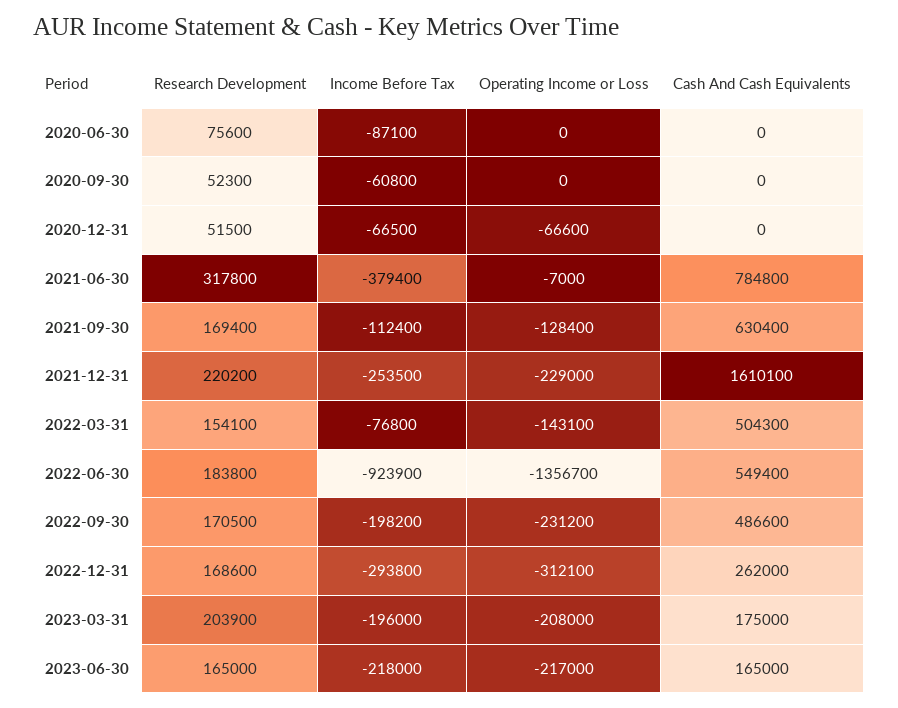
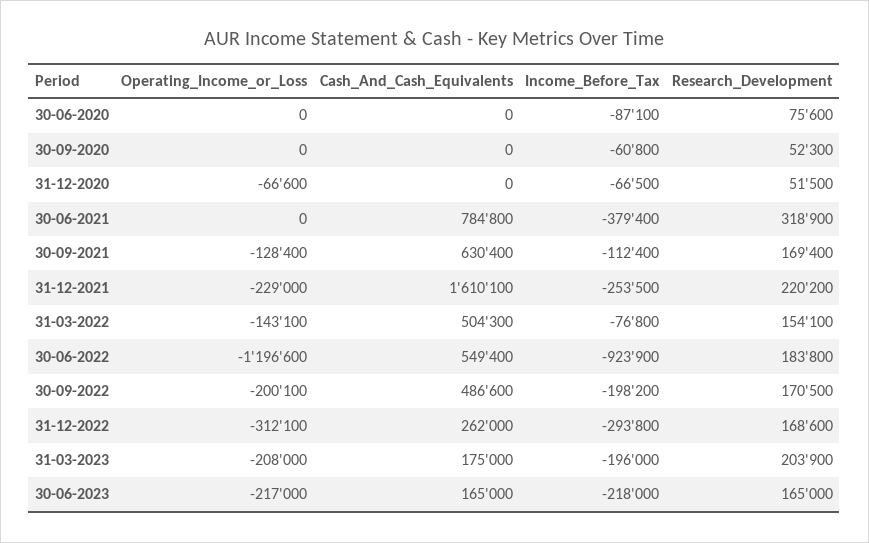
  {
    "Research Development": {
      "2020-06-30": 75600,
      "2020-09-30": 52300,
      "2020-12-31": 51500,
-     "2021-06-30": 317800,
+     "2021-06-30": 318900,
      "2021-09-30": 169400,
      "2021-12-31": 220200,
      "2022-03-31": 154100,
      "2022-06-30": 183800,
      "2022-09-30": 170500,
      "2022-12-31": 168600,
      "2023-03-31": 203900,
      "2023-06-30": 165000
    },
    "Income Before Tax": {
      "2020-06-30": -87100,
      "2020-09-30": -60800,
      "2020-12-31": -66500,
      "2021-06-30": -379400,
      "2021-09-30": -112400,
      "2021-12-31": -253500,
      "2022-03-31": -76800,
      "2022-06-30": -923900,
      "2022-09-30": -198200,
      "2022-12-31": -293800,
      "2023-03-31": -196000,
      "2023-06-30": -218000
    },
    "Operating Income or Loss": {
      "2020-06-30": 0,
      "2020-09-30": 0,
      "2020-12-31": -66600,
-     "2021-06-30": -7000,
+     "2021-06-30": 0,
      "2021-09-30": -128400,
      "2021-12-31": -229000,
      "2022-03-31": -143100,
-     "2022-06-30": -1356700,
+     "2022-06-30": -1196600,
-     "2022-09-30": -231200,
+     "2022-09-30": -200100,
      "2022-12-31": -312100,
      "2023-03-31": -208000,
      "2023-06-30": -217000
    },
    "Cash And Cash Equivalents": {
      "2020-06-30": 0,
      "2020-09-30": 0,
      "2020-12-31": 0,
      "2021-06-30": 784800,
      "2021-09-30": 630400,
      "2021-12-31": 1610100,
      "2022-03-31": 504300,
      "2022-06-30": 549400,
      "2022-09-30": 486600,
      "2022-12-31": 262000,
      "2023-03-31": 175000,
      "2023-06-30": 165000
    }
  }

